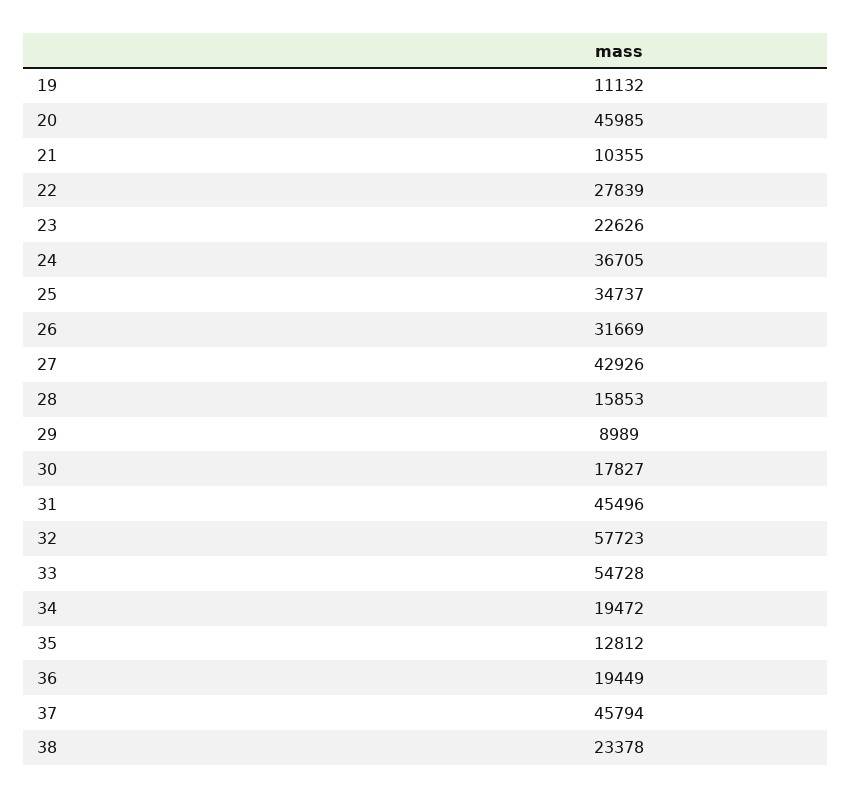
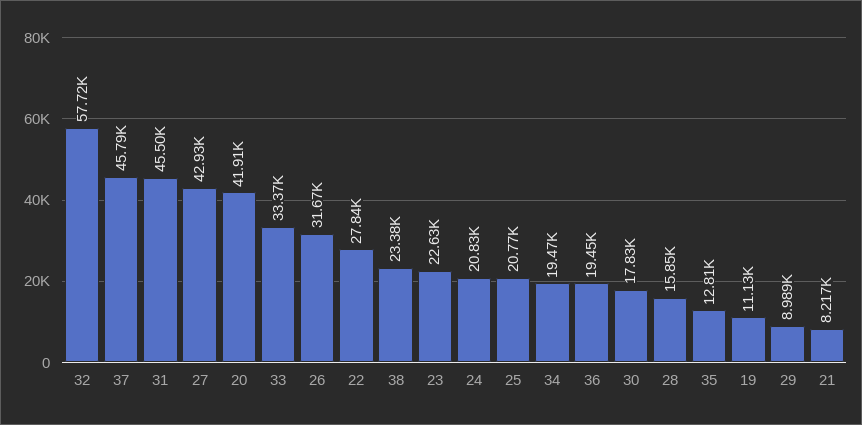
  {
    "19": 11132,
-   "20": 45985,
+   "20": 41910,
-   "21": 10355,
+   "21": 8217,
    "22": 27839,
    "23": 22626,
-   "24": 36705,
+   "24": 20830,
-   "25": 34737,
+   "25": 20770,
    "26": 31669,
    "27": 42926,
    "28": 15853,
    "29": 8989,
    "30": 17827,
    "31": 45496,
    "32": 57723,
-   "33": 54728,
+   "33": 33370,
    "34": 19472,
    "35": 12812,
    "36": 19449,
    "37": 45794,
    "38": 23378
  }

